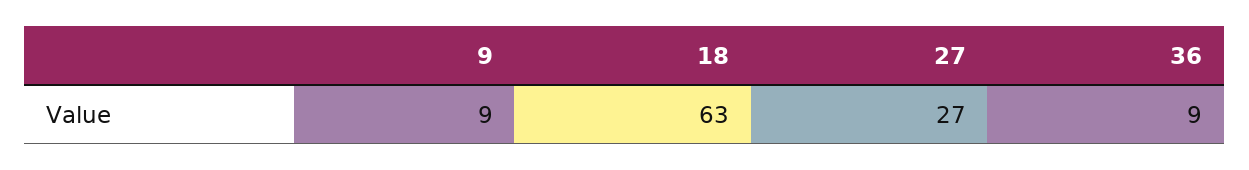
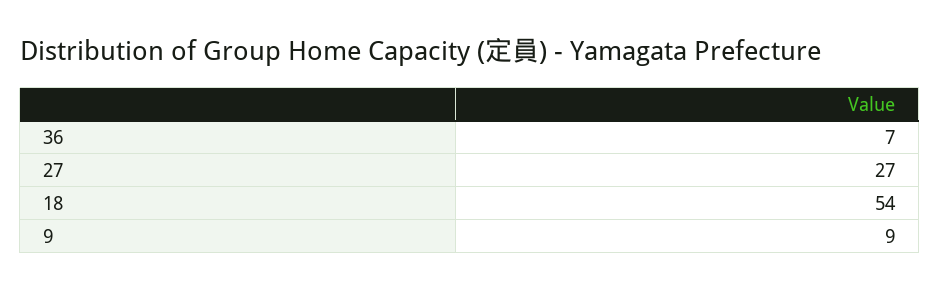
  {
    "9": 9,
-   "18": 63,
+   "18": 54,
    "27": 27,
-   "36": 9
+   "36": 7
  }

